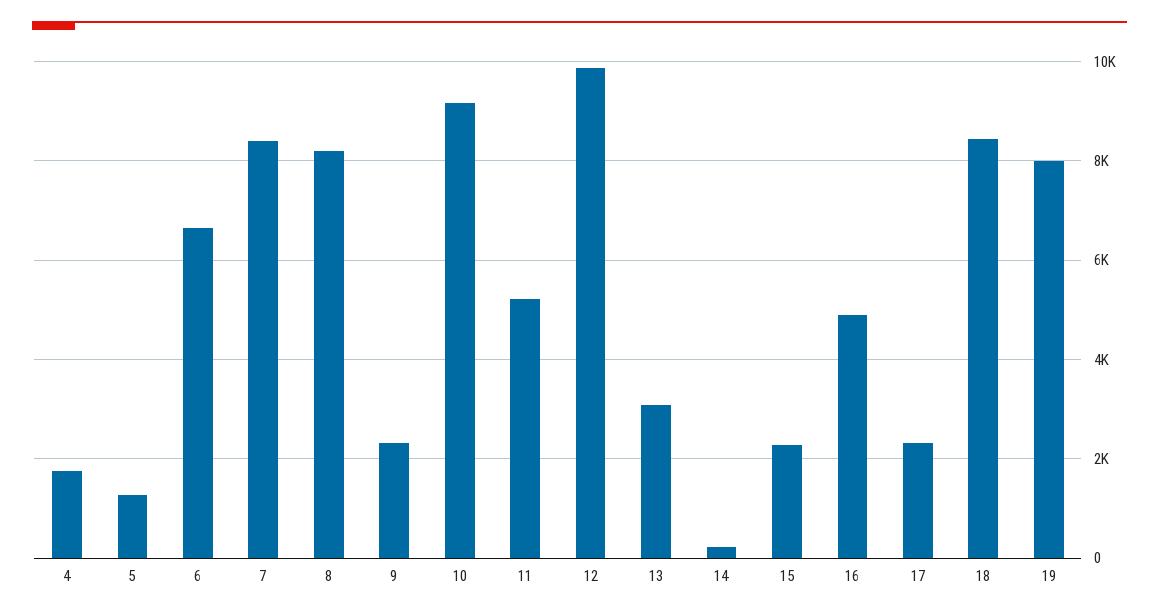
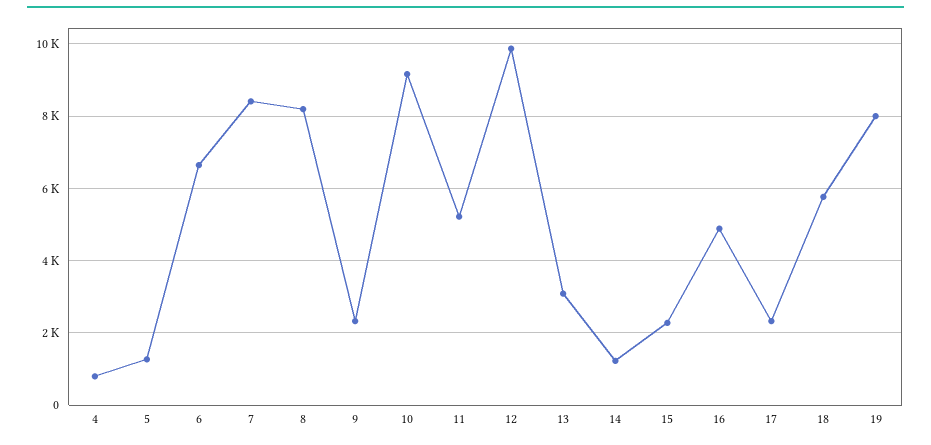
  {
-   "4": 1800,
+   "4": 800,
    "5": 1200,
    "6": 6600,
    "7": 8400,
    "8": 8200,
    "9": 2400,
    "10": 9200,
    "11": 5200,
    "12": 9800,
    "13": 3000,
-   "14": 200,
+   "14": 1200,
    "15": 2200,
    "16": 4800,
    "17": 2400,
-   "18": 8400,
+   "18": 5800,
    "19": 8000
  }

